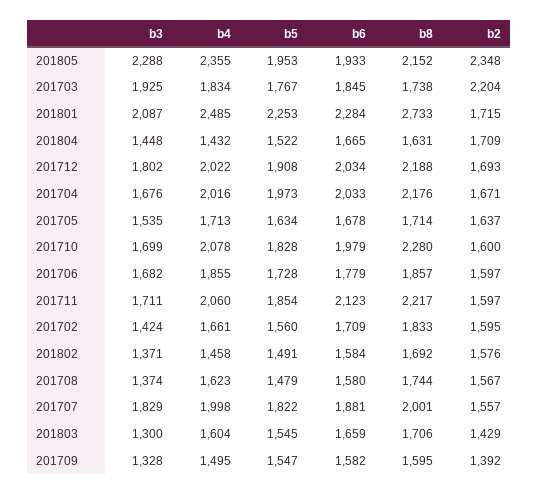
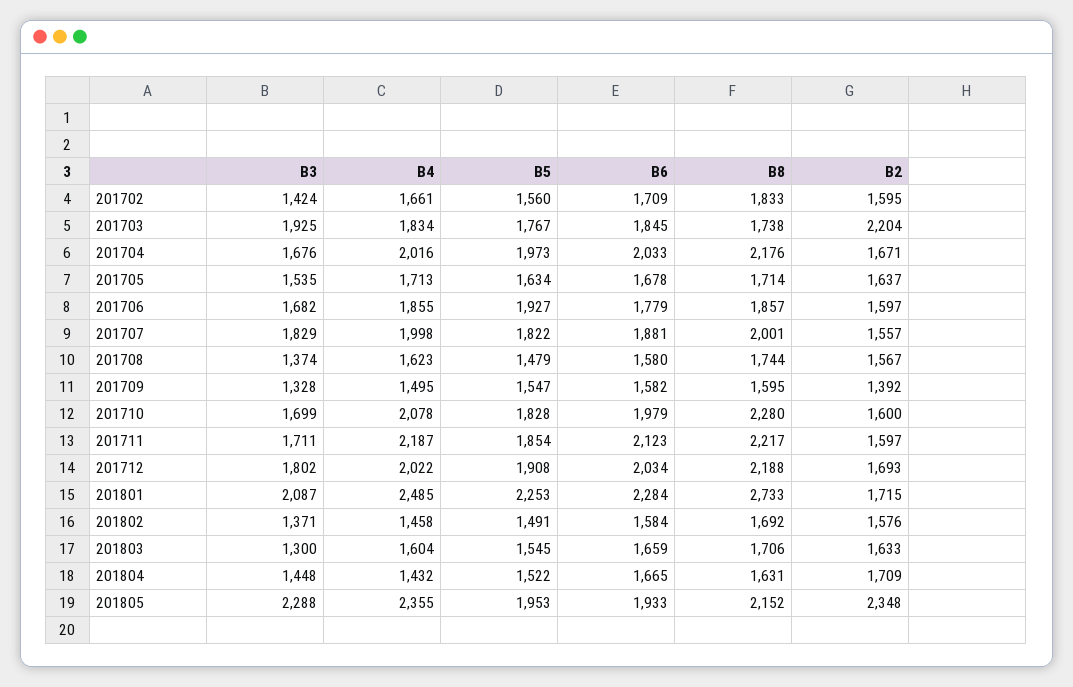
  {
    "b3": {
      "201805": 2288,
      "201703": 1925,
      "201801": 2087,
      "201804": 1448,
      "201712": 1802,
      "201704": 1676,
      "201705": 1535,
      "201710": 1699,
      "201706": 1682,
      "201711": 1711,
      "201702": 1424,
      "201802": 1371,
      "201708": 1374,
      "201707": 1829,
      "201803": 1300,
      "201709": 1328
    },
    "b4": {
      "201805": 2355,
      "201703": 1834,
      "201801": 2485,
      "201804": 1432,
      "201712": 2022,
      "201704": 2016,
      "201705": 1713,
      "201710": 2078,
      "201706": 1855,
-     "201711": 2060,
+     "201711": 2187,
      "201702": 1661,
      "201802": 1458,
      "201708": 1623,
      "201707": 1998,
      "201803": 1604,
      "201709": 1495
    },
    "b5": {
      "201805": 1953,
      "201703": 1767,
      "201801": 2253,
      "201804": 1522,
      "201712": 1908,
      "201704": 1973,
      "201705": 1634,
      "201710": 1828,
-     "201706": 1728,
+     "201706": 1927,
      "201711": 1854,
      "201702": 1560,
      "201802": 1491,
      "201708": 1479,
      "201707": 1822,
      "201803": 1545,
      "201709": 1547
    },
    "b6": {
      "201805": 1933,
      "201703": 1845,
      "201801": 2284,
      "201804": 1665,
      "201712": 2034,
      "201704": 2033,
      "201705": 1678,
      "201710": 1979,
      "201706": 1779,
      "201711": 2123,
      "201702": 1709,
      "201802": 1584,
      "201708": 1580,
      "201707": 1881,
      "201803": 1659,
      "201709": 1582
    },
    "b8": {
      "201805": 2152,
      "201703": 1738,
      "201801": 2733,
      "201804": 1631,
      "201712": 2188,
      "201704": 2176,
      "201705": 1714,
      "201710": 2280,
      "201706": 1857,
      "201711": 2217,
      "201702": 1833,
      "201802": 1692,
      "201708": 1744,
      "201707": 2001,
      "201803": 1706,
      "201709": 1595
    },
    "b2": {
      "201805": 2348,
      "201703": 2204,
      "201801": 1715,
      "201804": 1709,
      "201712": 1693,
      "201704": 1671,
      "201705": 1637,
      "201710": 1600,
      "201706": 1597,
      "201711": 1597,
      "201702": 1595,
      "201802": 1576,
      "201708": 1567,
      "201707": 1557,
-     "201803": 1429,
+     "201803": 1633,
      "201709": 1392
    }
  }

